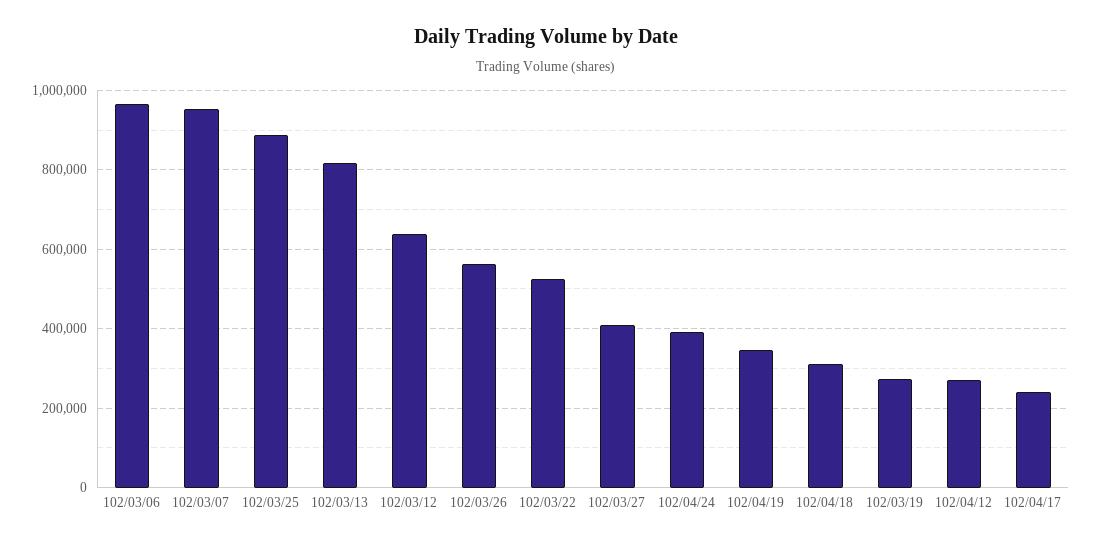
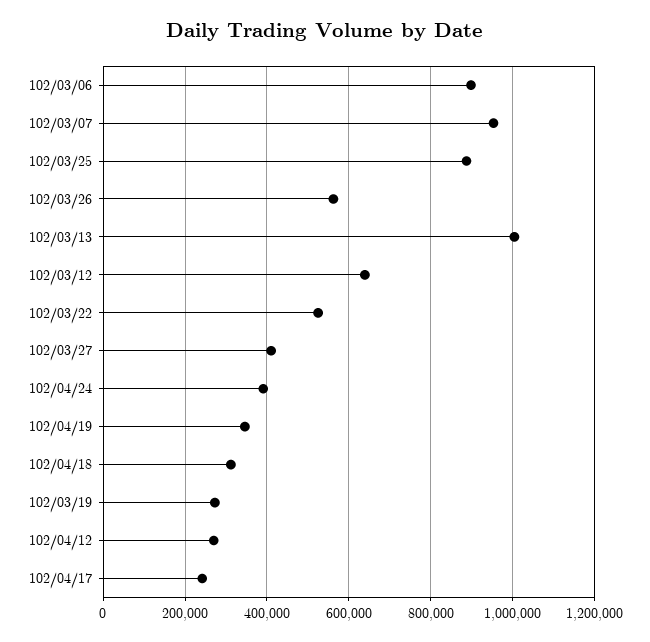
  {
-   "102/03/06": 960000,
+   "102/03/06": 900000,
    "102/03/07": 960000,
    "102/03/25": 880000,
-   "102/03/13": 820000,
+   "102/03/13": 1000000,
    "102/03/12": 640000,
    "102/03/26": 560000,
    "102/03/22": 520000,
    "102/03/27": 420000,
    "102/04/24": 400000,
    "102/04/19": 340000,
    "102/04/18": 320000,
    "102/03/19": 280000,
    "102/04/12": 280000,
    "102/04/17": 240000
  }

